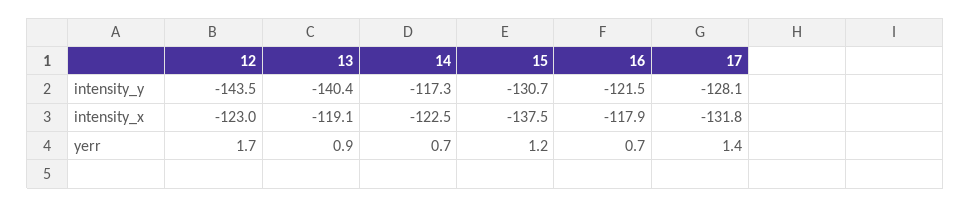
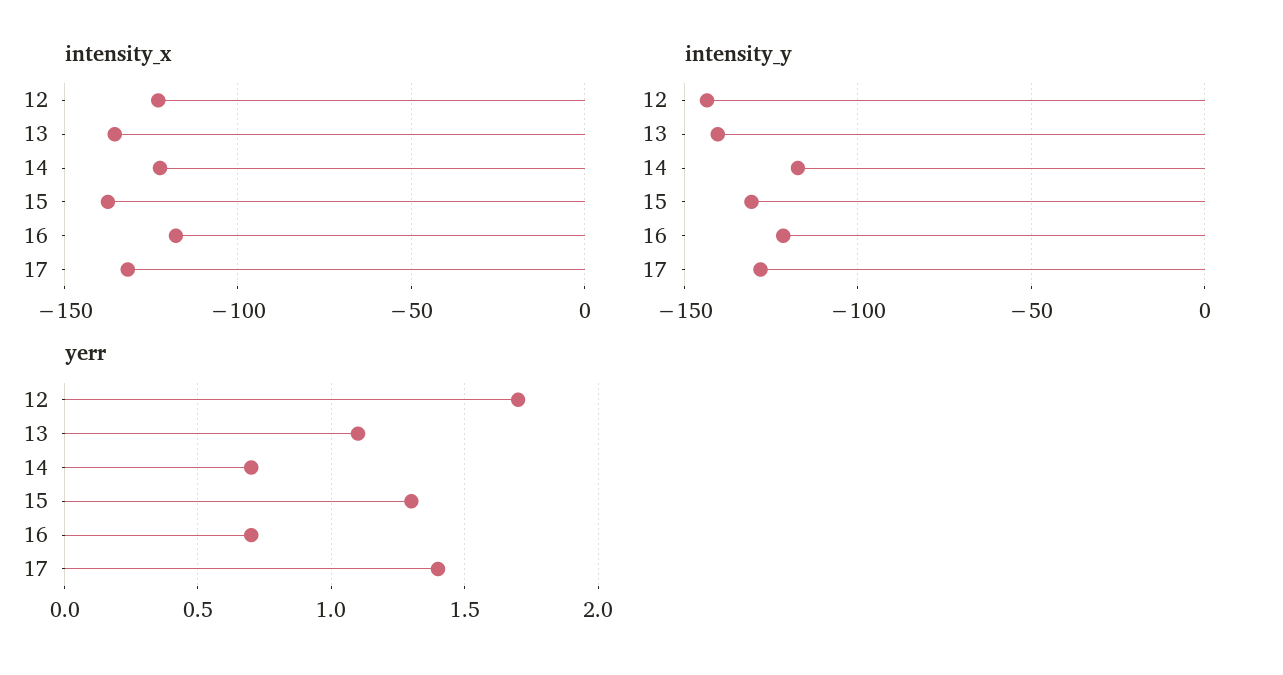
  {
    "intensity_y": {
      "12": -143.5,
      "13": -140.4,
      "14": -117.3,
      "15": -130.7,
      "16": -121.5,
      "17": -128.1
    },
    "intensity_x": {
      "12": -123,
-     "13": -119.1,
+     "13": -135,
      "14": -122.5,
      "15": -137.5,
      "16": -117.9,
      "17": -131.8
    },
    "yerr": {
      "12": 1.7,
-     "13": 0.9,
+     "13": 1.1,
      "14": 0.7,
-     "15": 1.2,
+     "15": 1.3,
      "16": 0.7,
      "17": 1.4
    }
  }

